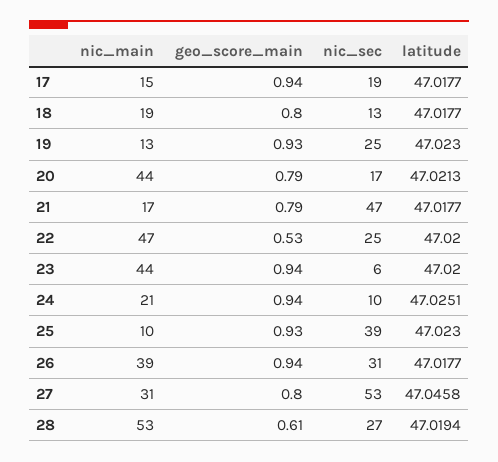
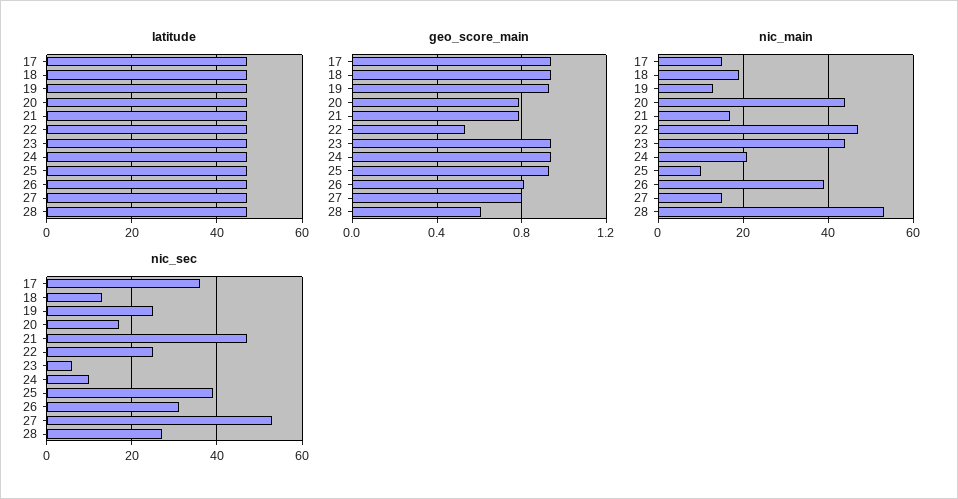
  {
    "nic_main": {
      "17": 15,
      "18": 19,
      "19": 13,
      "20": 44,
      "21": 17,
      "22": 47,
      "23": 44,
      "24": 21,
      "25": 10,
      "26": 39,
-     "27": 31,
+     "27": 15,
      "28": 53
    },
    "geo_score_main": {
      "17": 0.94,
-     "18": 0.8,
+     "18": 0.95,
      "19": 0.93,
      "20": 0.79,
      "21": 0.79,
      "22": 0.53,
      "23": 0.94,
      "24": 0.94,
      "25": 0.93,
-     "26": 0.94,
+     "26": 0.8,
      "27": 0.8,
      "28": 0.61
    },
    "nic_sec": {
-     "17": 19,
+     "17": 35,
      "18": 13,
      "19": 25,
      "20": 17,
      "21": 47,
      "22": 25,
      "23": 6,
      "24": 10,
      "25": 39,
      "26": 31,
      "27": 53,
      "28": 27
    },
    "latitude": {
      "17": 47.0177,
      "18": 47.0177,
      "19": 47.023,
      "20": 47.0213,
      "21": 47.0177,
      "22": 47.02,
      "23": 47.02,
      "24": 47.0251,
      "25": 47.023,
      "26": 47.0177,
      "27": 47.0458,
      "28": 47.0194
    }
  }

